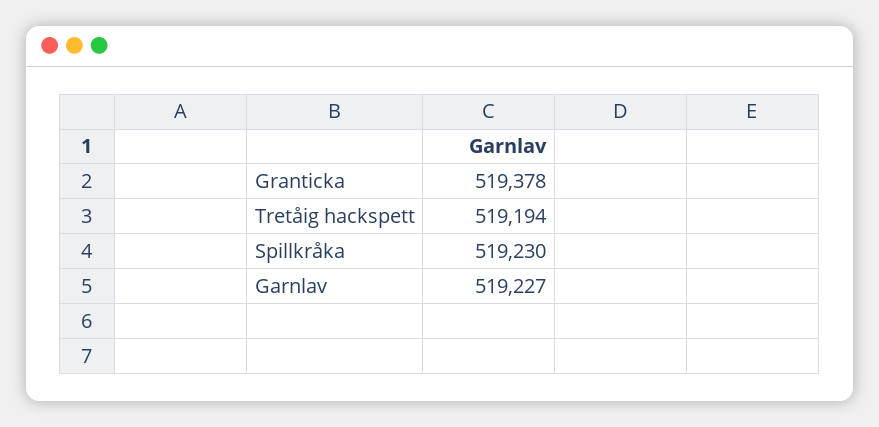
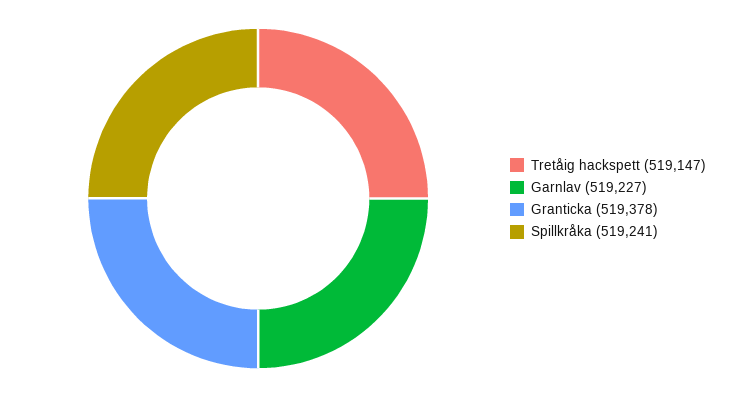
  {
    "Granticka": 519378,
-   "Tretåig hackspett": 519194,
+   "Tretåig hackspett": 519147,
-   "Spillkråka": 519230,
+   "Spillkråka": 519241,
    "Garnlav": 519227
  }

